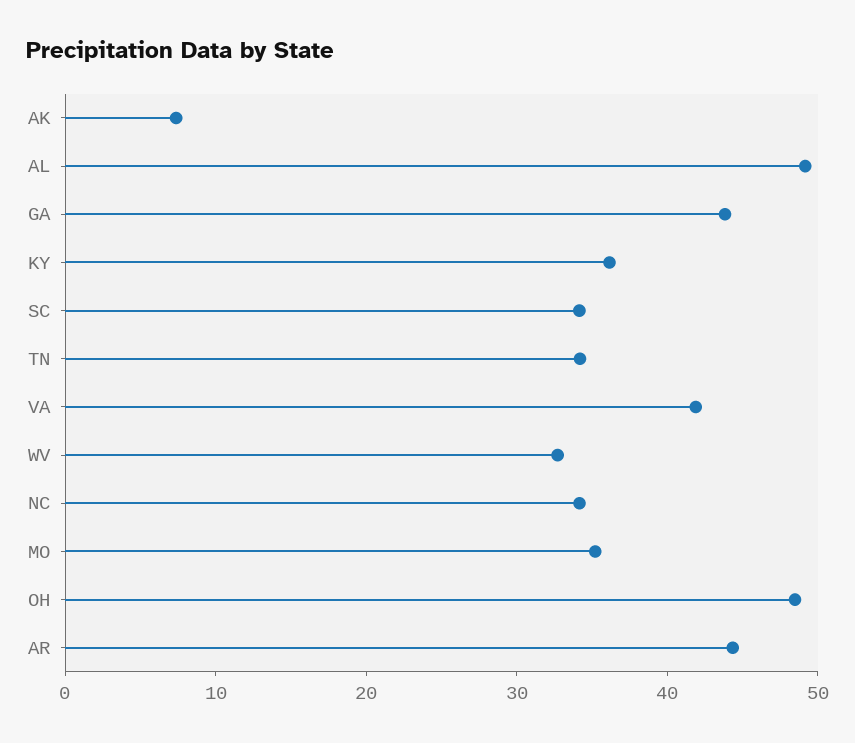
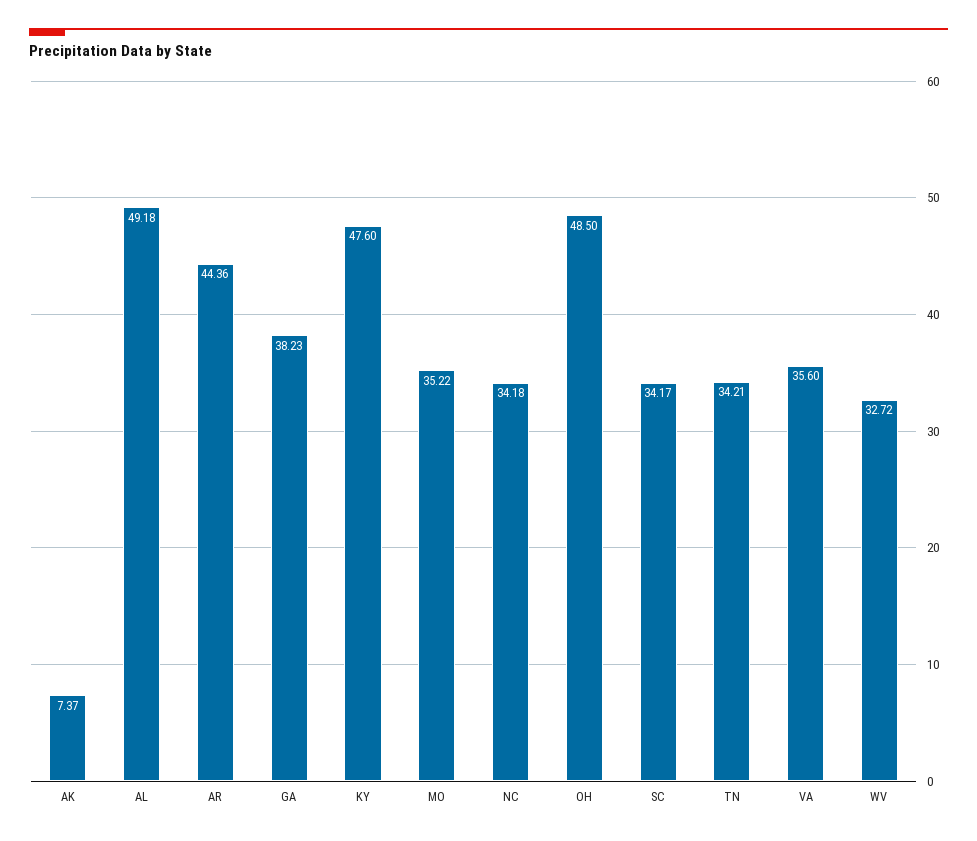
  {
    "AK": 7.37,
    "AL": 49.18,
-   "GA": 44,
+   "GA": 38.23,
-   "KY": 36,
+   "KY": 47.6,
    "SC": 34.17,
    "TN": 34.21,
-   "VA": 42,
+   "VA": 35.6,
    "WV": 32.72,
    "NC": 34.18,
    "MO": 35.22,
    "OH": 48.5,
    "AR": 44.36
  }

